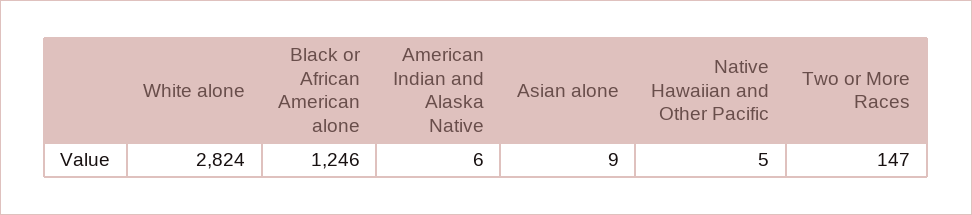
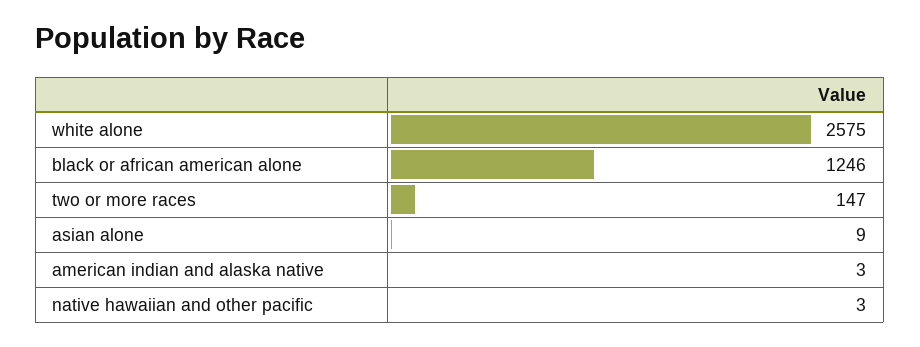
  {
-   "White alone": 2824,
+   "White alone": 2575,
    "Black or African American alone": 1246,
-   "American Indian and Alaska Native": 6,
+   "American Indian and Alaska Native": 3,
    "Asian alone": 9,
-   "Native Hawaiian and Other Pacific": 5,
+   "Native Hawaiian and Other Pacific": 3,
    "Two or More Races": 147
  }

